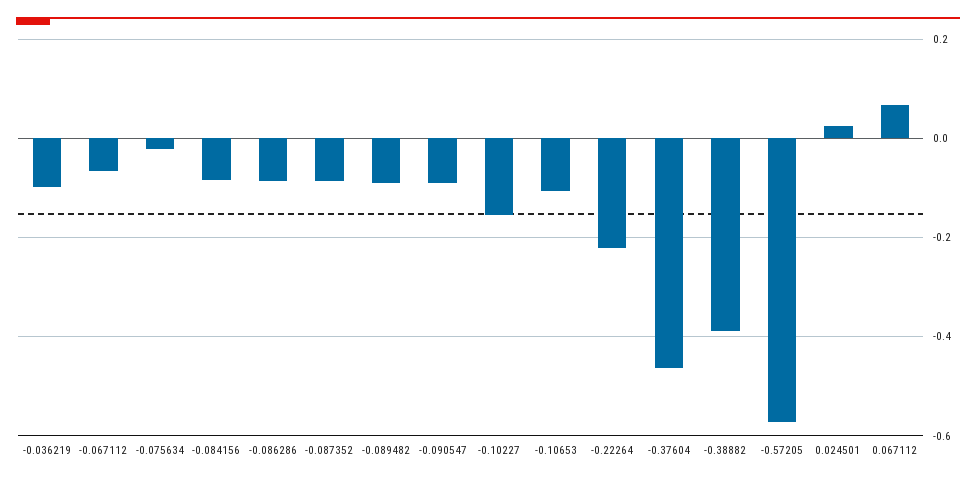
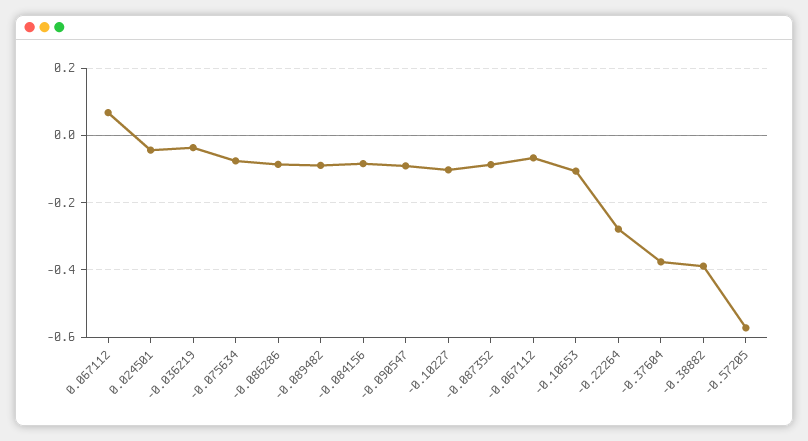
  {
-   "-0.036219": -0.1,
+   "-0.036219": -0.04,
    "-0.067112": -0.06,
-   "-0.075634": -0.02,
+   "-0.075634": -0.08,
    "-0.084156": -0.08,
    "-0.086286": -0.08,
    "-0.087352": -0.08,
    "-0.089482": -0.08,
    "-0.090547": -0.1,
-   "-0.10227": -0.16,
+   "-0.10227": -0.1,
    "-0.10653": -0.1,
-   "-0.22264": -0.22,
+   "-0.22264": -0.28,
-   "-0.37604": -0.46,
+   "-0.37604": -0.38,
    "-0.38882": -0.38,
    "-0.57205": -0.58,
-   "0.024501": 0.02,
+   "0.024501": -0.04,
    "0.067112": 0.06
  }

